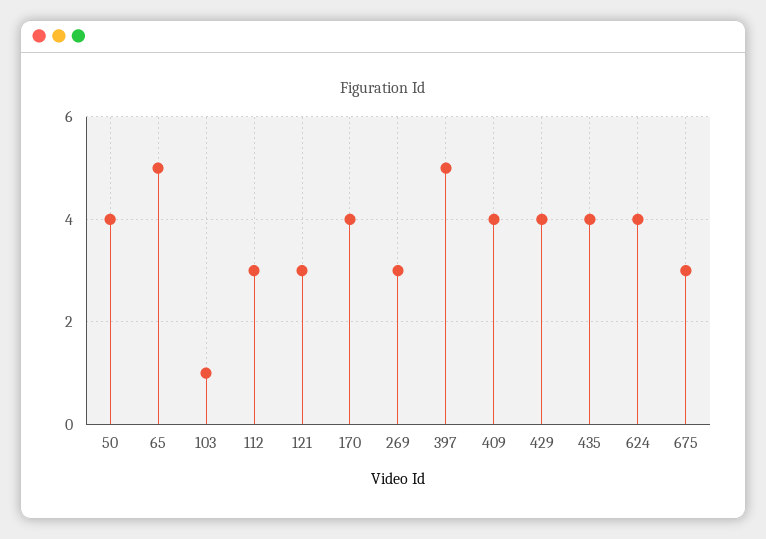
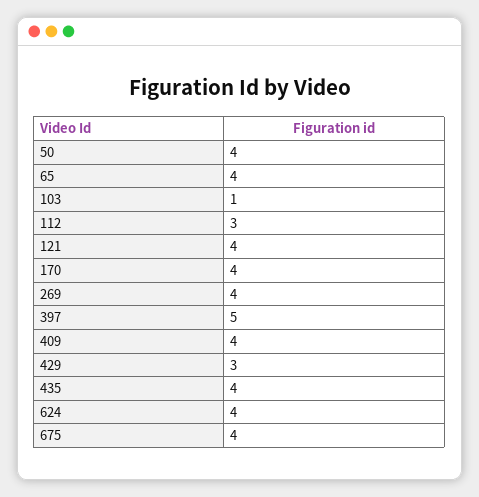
  {
    "50": 4,
-   "65": 5,
+   "65": 4,
    "103": 1,
    "112": 3,
-   "121": 3,
+   "121": 4,
    "170": 4,
-   "269": 3,
+   "269": 4,
    "397": 5,
    "409": 4,
-   "429": 4,
+   "429": 3,
    "435": 4,
    "624": 4,
-   "675": 3
+   "675": 4
  }

